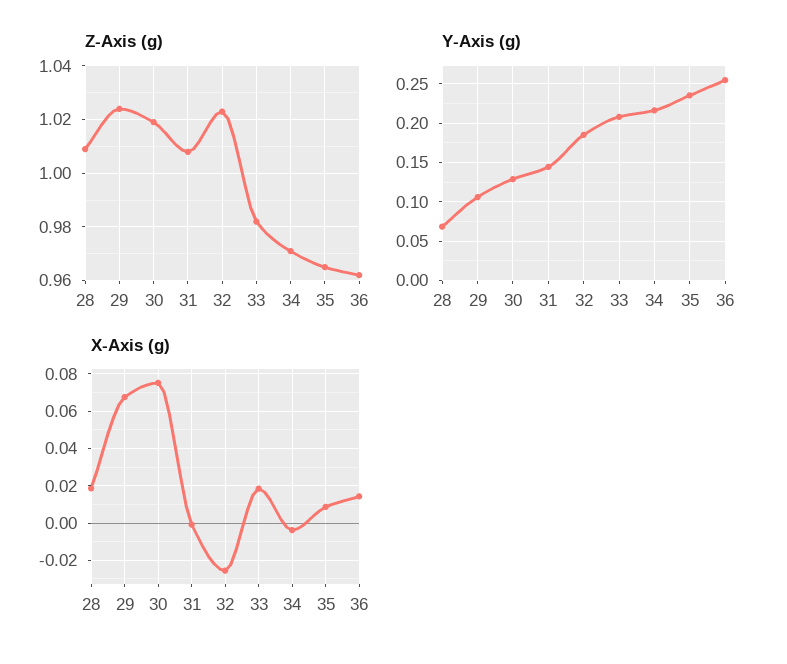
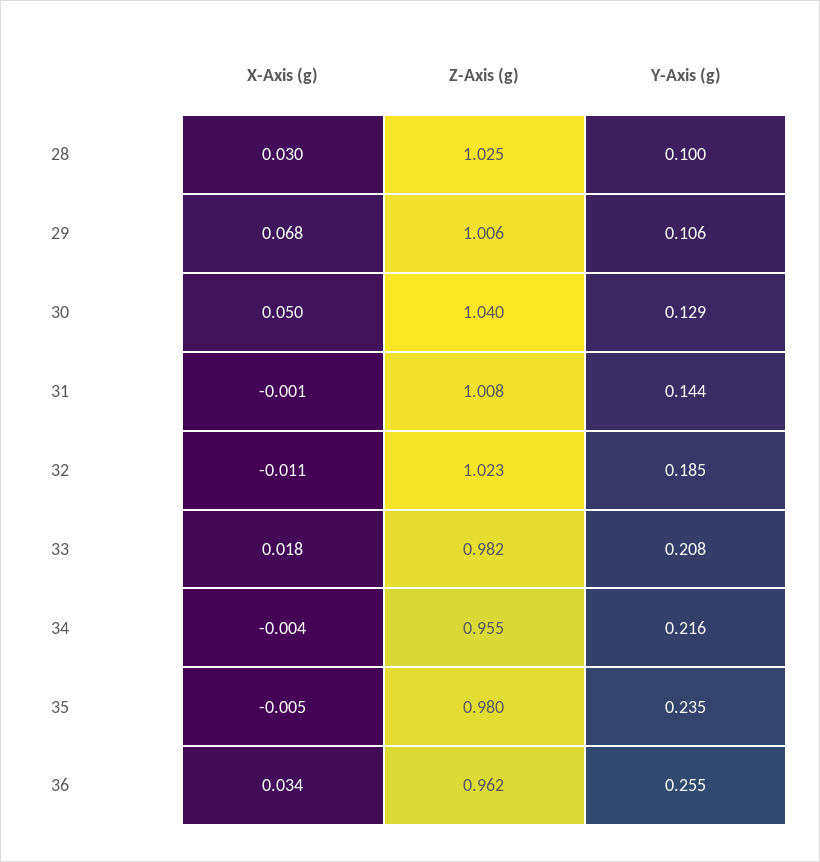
  {
    "Z-Axis (g)": {
-     "28": 1.01,
+     "28": 1.025,
-     "29": 1.025,
+     "29": 1.006,
-     "30": 1.02,
+     "30": 1.04,
      "31": 1.008,
      "32": 1.023,
      "33": 0.982,
-     "34": 0.97,
+     "34": 0.955,
-     "35": 0.965,
+     "35": 0.98,
      "36": 0.962
    },
    "Y-Axis (g)": {
-     "28": 0.07,
+     "28": 0.1,
      "29": 0.106,
      "30": 0.129,
      "31": 0.144,
      "32": 0.185,
      "33": 0.208,
      "34": 0.216,
      "35": 0.235,
      "36": 0.255
    },
    "X-Axis (g)": {
-     "28": 0.02,
+     "28": 0.03,
      "29": 0.068,
-     "30": 0.075,
+     "30": 0.05,
      "31": -0.001,
-     "32": -0.025,
+     "32": -0.011,
      "33": 0.018,
      "34": -0.004,
-     "35": 0.01,
+     "35": -0.005,
-     "36": 0.015
+     "36": 0.034
    }
  }

